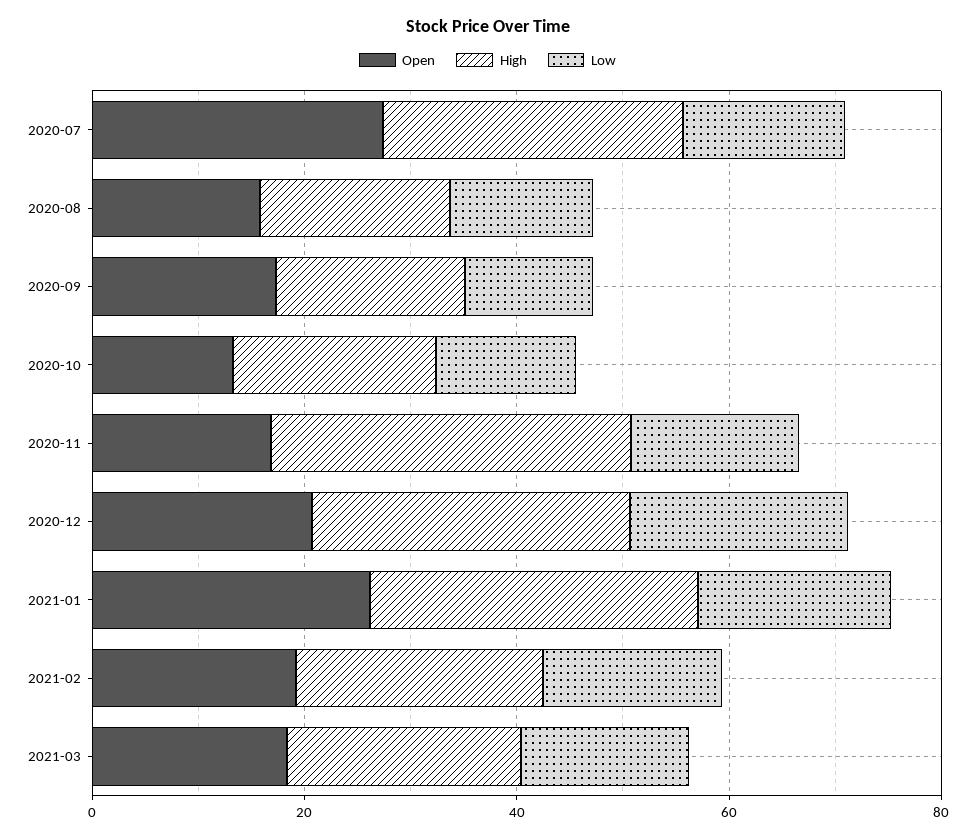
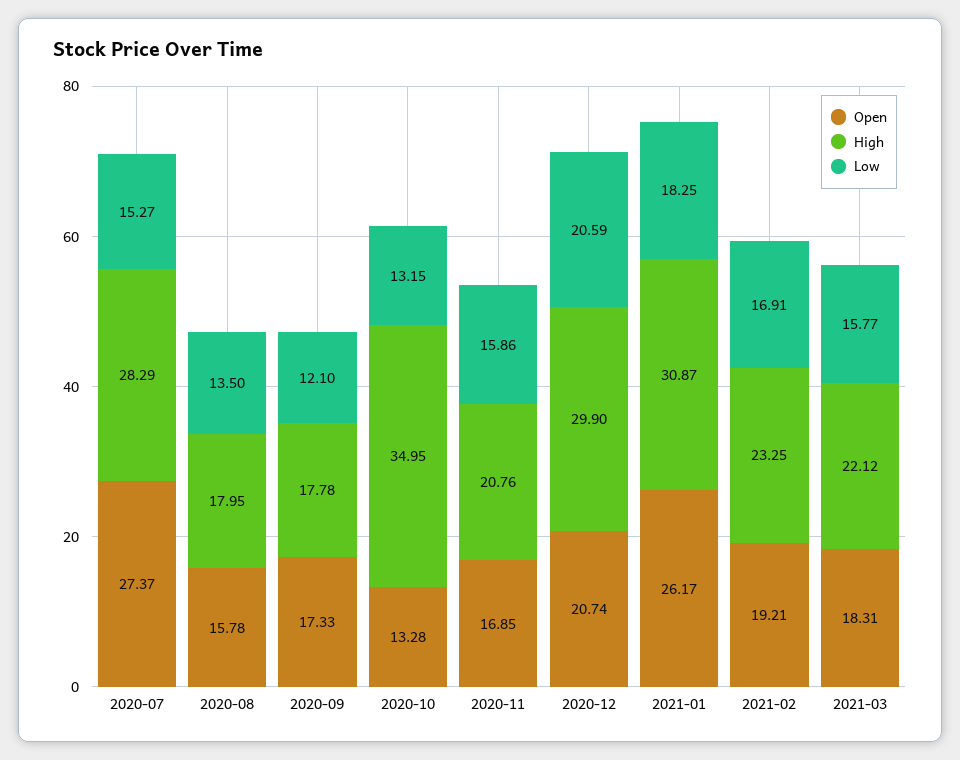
  {
    "Open": {
      "2020-07": 27.37,
      "2020-08": 15.78,
      "2020-09": 17.33,
      "2020-10": 13.28,
      "2020-11": 16.85,
      "2020-12": 20.74,
      "2021-01": 26.17,
      "2021-02": 19.21,
      "2021-03": 18.31
    },
    "High": {
      "2020-07": 28.29,
      "2020-08": 17.95,
      "2020-09": 17.78,
-     "2020-10": 20,
+     "2020-10": 34.95,
-     "2020-11": 35,
+     "2020-11": 20.76,
      "2020-12": 29.9,
      "2021-01": 30.87,
      "2021-02": 23.25,
      "2021-03": 22.12
    },
    "Low": {
      "2020-07": 15.27,
      "2020-08": 13.5,
      "2020-09": 12.1,
      "2020-10": 13.15,
      "2020-11": 15.86,
      "2020-12": 20.59,
      "2021-01": 18.25,
      "2021-02": 16.91,
      "2021-03": 15.77
    }
  }

